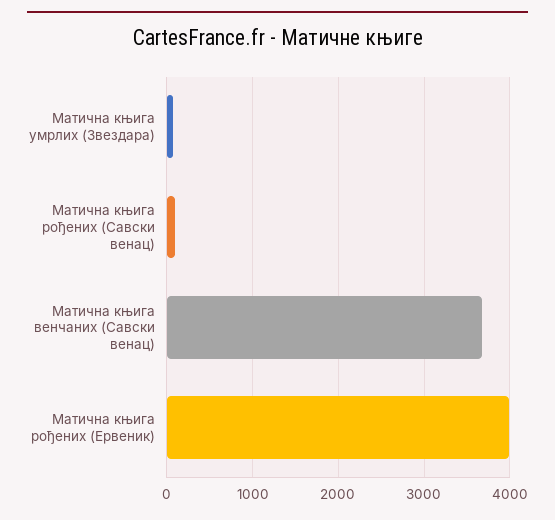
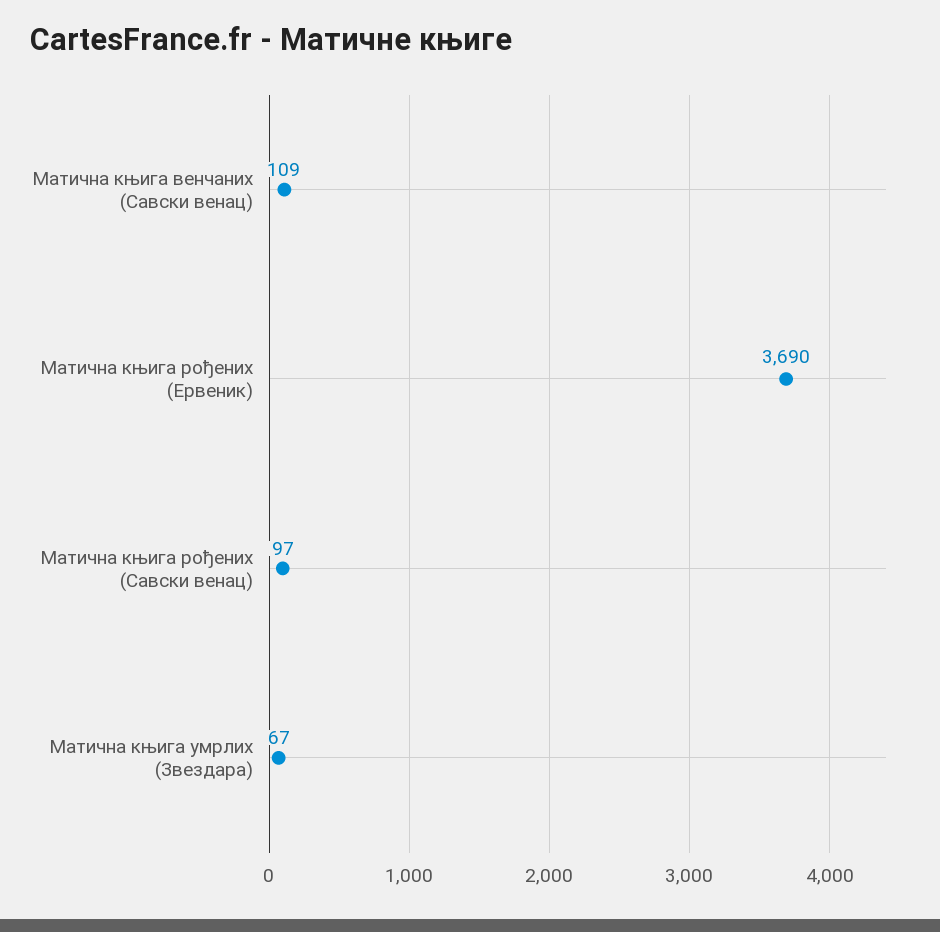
  {
    "Матична књига умрлих (Звездара)": 67,
    "Матична књига рођених (Савски венац)": 97,
-   "Матична књига венчаних (Савски венац)": 3700,
+   "Матична књига венчаних (Савски венац)": 109,
-   "Матична књига рођених (Ервеник)": 4000
+   "Матична књига рођених (Ервеник)": 3690
  }

